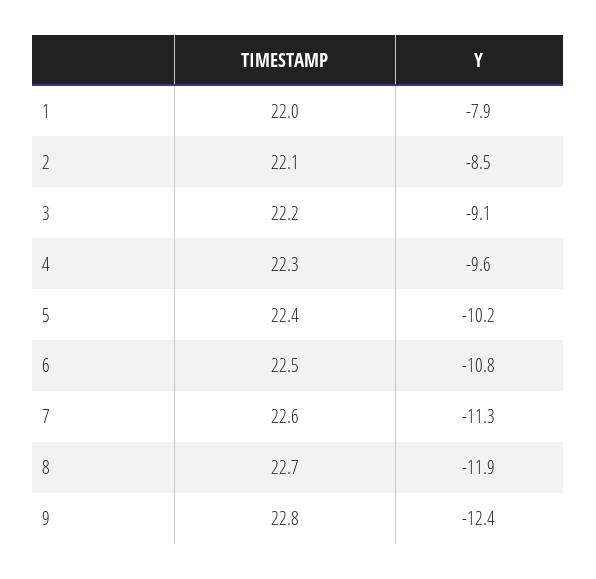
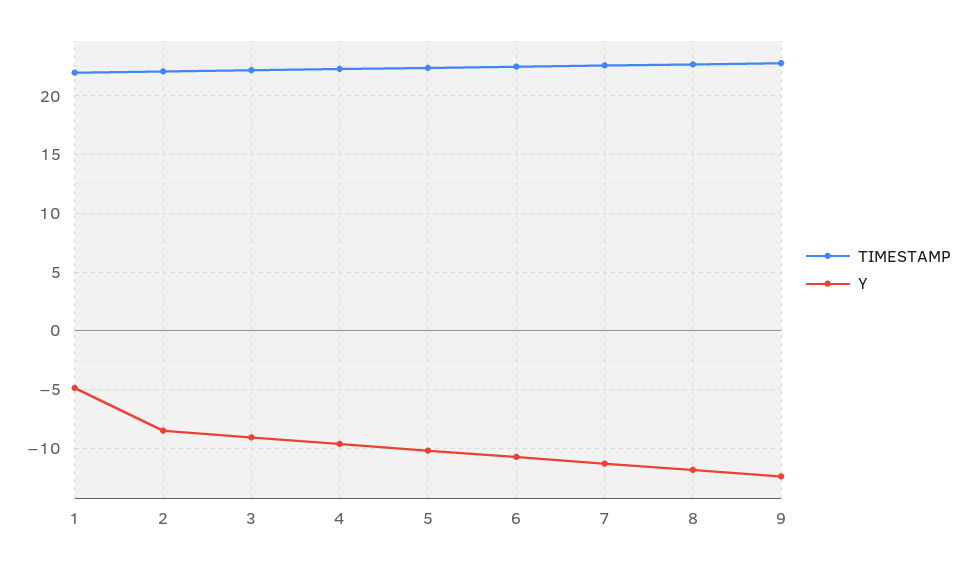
  {
    "TIMESTAMP": {
      "1": 22,
      "2": 22.1,
      "3": 22.2,
      "4": 22.3,
      "5": 22.4,
      "6": 22.5,
      "7": 22.6,
      "8": 22.7,
      "9": 22.8
    },
    "Y": {
-     "1": -7.9,
+     "1": -5,
      "2": -8.5,
      "3": -9.1,
      "4": -9.6,
      "5": -10.2,
      "6": -10.8,
      "7": -11.3,
      "8": -11.9,
      "9": -12.4
    }
  }

